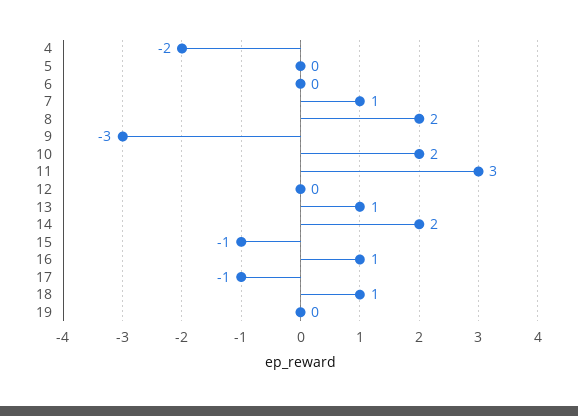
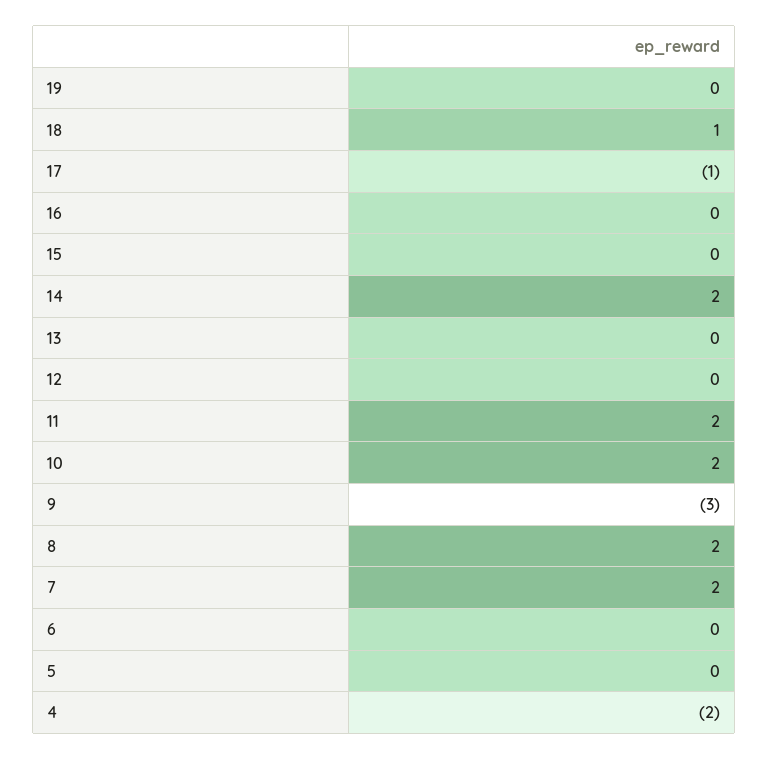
  {
    "4": -2,
    "5": 0,
    "6": 0,
-   "7": 1,
+   "7": 2,
    "8": 2,
    "9": -3,
    "10": 2,
-   "11": 3,
+   "11": 2,
    "12": 0,
-   "13": 1,
+   "13": 0,
    "14": 2,
-   "15": -1,
+   "15": 0,
-   "16": 1,
+   "16": 0,
    "17": -1,
    "18": 1,
    "19": 0
  }

